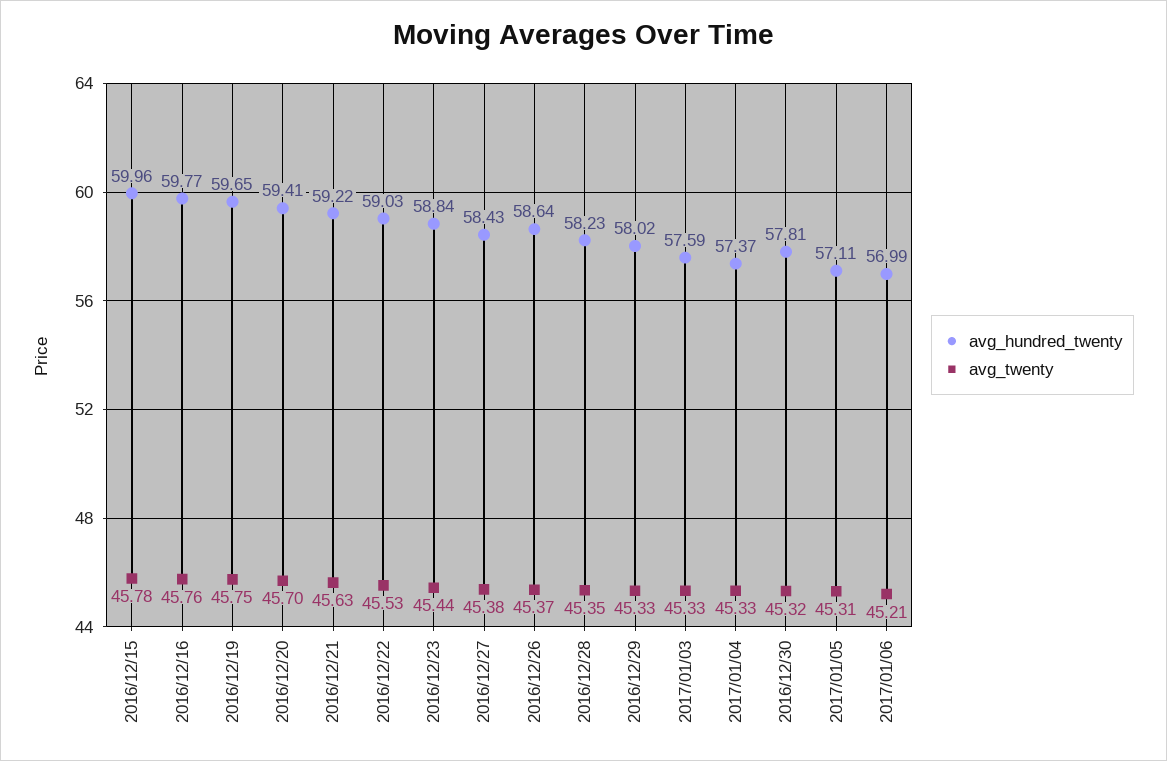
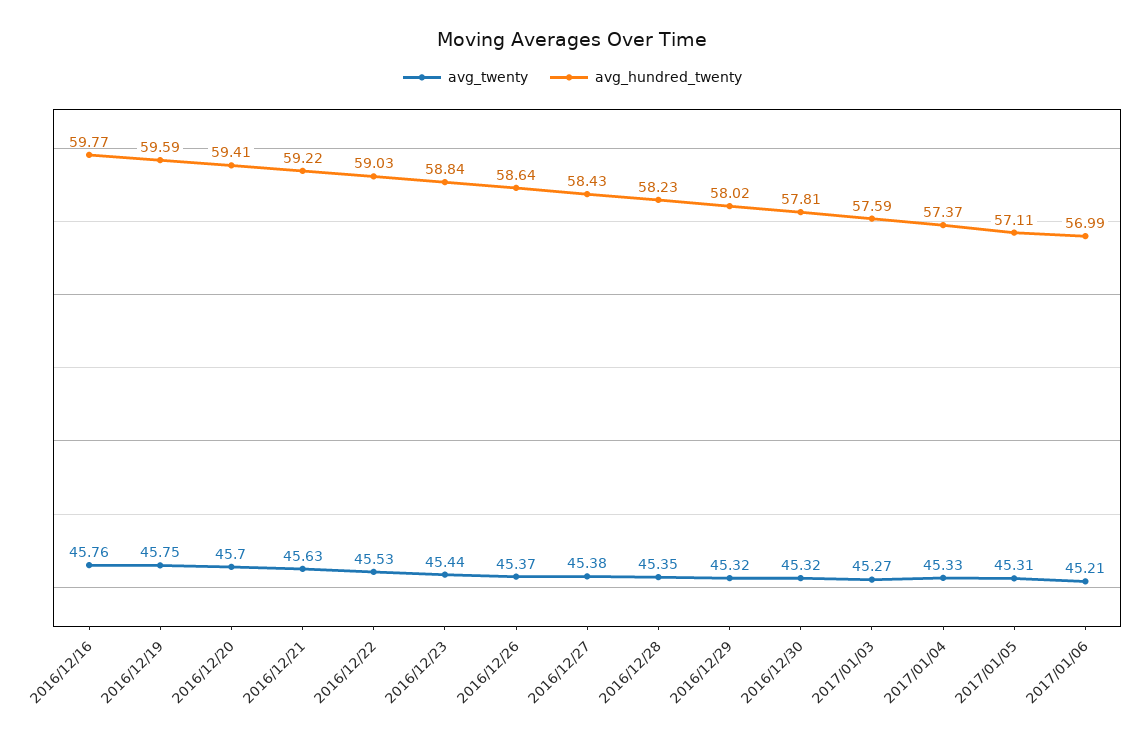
  {
    "avg_hundred_twenty": {
-     "2016/12/15": 59.96,
      "2016/12/16": 59.77,
-     "2016/12/19": 59.65,
+     "2016/12/19": 59.59,
      "2016/12/20": 59.41,
      "2016/12/21": 59.22,
      "2016/12/22": 59.03,
      "2016/12/23": 58.84,
      "2016/12/27": 58.43,
      "2016/12/26": 58.64,
      "2016/12/28": 58.23,
      "2016/12/29": 58.02,
      "2017/01/03": 57.59,
      "2017/01/04": 57.37,
      "2016/12/30": 57.81,
      "2017/01/05": 57.11,
      "2017/01/06": 56.99
    },
    "avg_twenty": {
-     "2016/12/15": 45.78,
      "2016/12/16": 45.76,
      "2016/12/19": 45.75,
      "2016/12/20": 45.7,
      "2016/12/21": 45.63,
      "2016/12/22": 45.53,
      "2016/12/23": 45.44,
      "2016/12/27": 45.38,
      "2016/12/26": 45.37,
      "2016/12/28": 45.35,
-     "2016/12/29": 45.33,
+     "2016/12/29": 45.32,
-     "2017/01/03": 45.33,
+     "2017/01/03": 45.27,
      "2017/01/04": 45.33,
      "2016/12/30": 45.32,
      "2017/01/05": 45.31,
      "2017/01/06": 45.21
    }
  }

